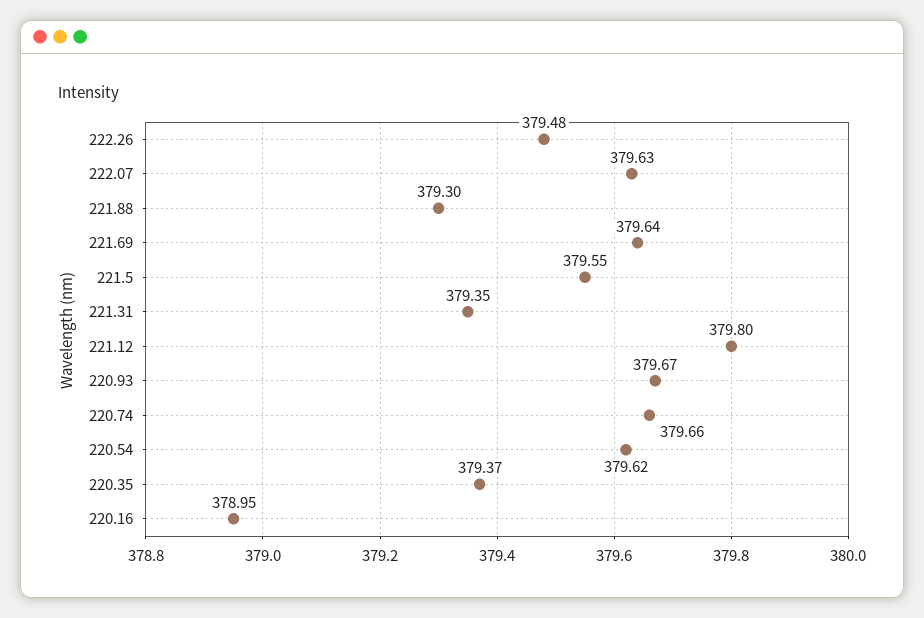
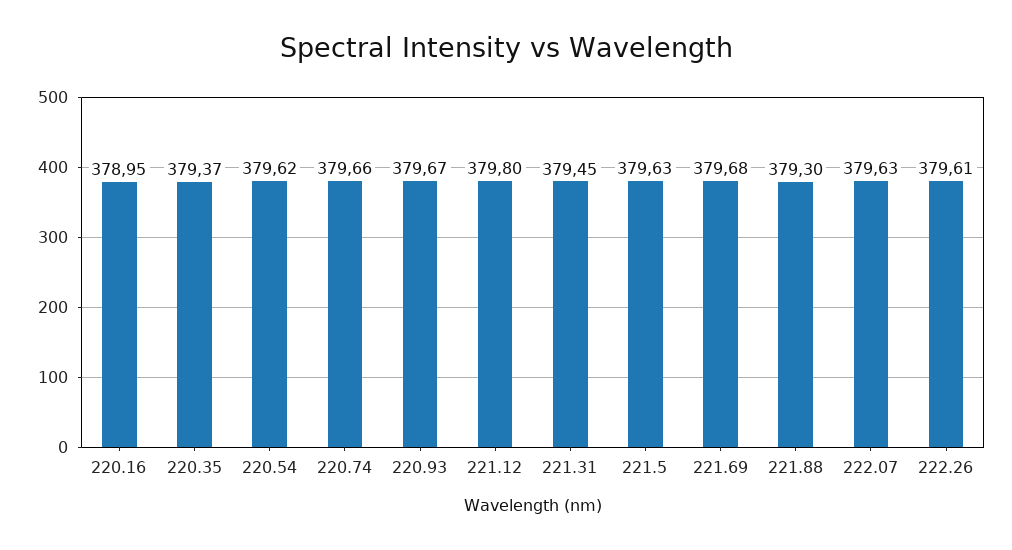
  {
-   "222.26": 379.48,
+   "222.26": 379.61,
    "222.07": 379.63,
    "221.88": 379.3,
-   "221.69": 379.64,
+   "221.69": 379.68,
-   "221.5": 379.55,
+   "221.5": 379.63,
-   "221.31": 379.35,
+   "221.31": 379.45,
    "221.12": 379.8,
    "220.93": 379.67,
    "220.74": 379.66,
    "220.54": 379.62,
    "220.35": 379.37,
    "220.16": 378.95
  }

